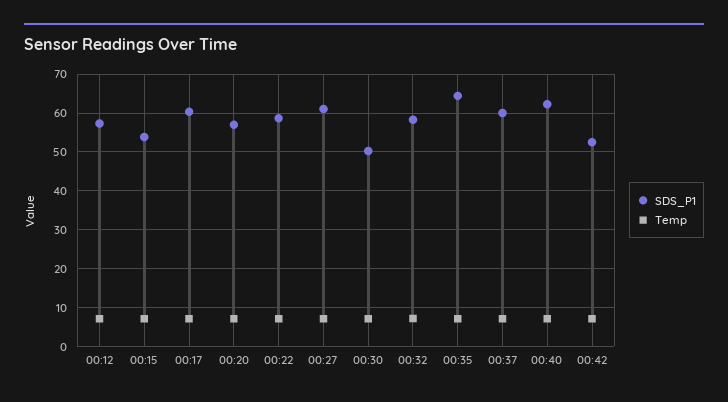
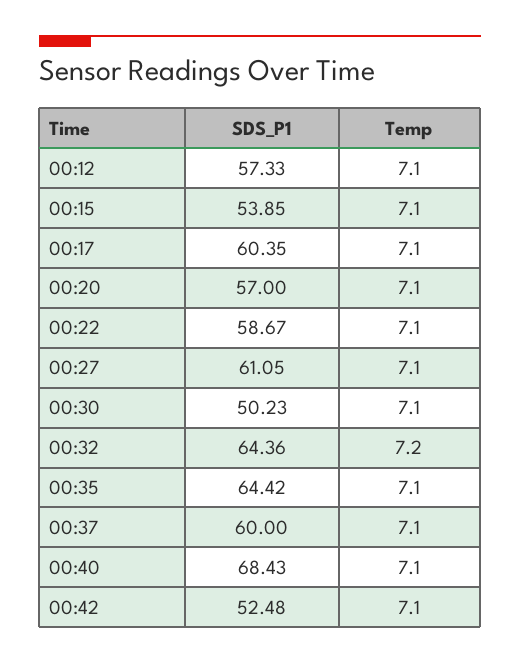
  {
    "SDS_P1": {
      "00:12": 57.33,
      "00:15": 53.85,
      "00:17": 60.35,
      "00:20": 57,
      "00:22": 58.67,
      "00:27": 61.05,
      "00:30": 50.23,
-     "00:32": 58,
+     "00:32": 64.36,
      "00:35": 64.42,
      "00:37": 60,
-     "00:40": 62,
+     "00:40": 68.43,
      "00:42": 52.48
    },
    "Temp": {
      "00:12": 7.1,
      "00:15": 7.1,
      "00:17": 7.1,
      "00:20": 7.1,
      "00:22": 7.1,
      "00:27": 7.1,
      "00:30": 7.1,
      "00:32": 7.2,
      "00:35": 7.1,
      "00:37": 7.1,
      "00:40": 7.1,
      "00:42": 7.1
    }
  }

